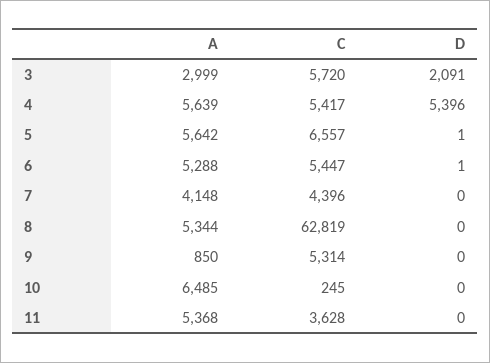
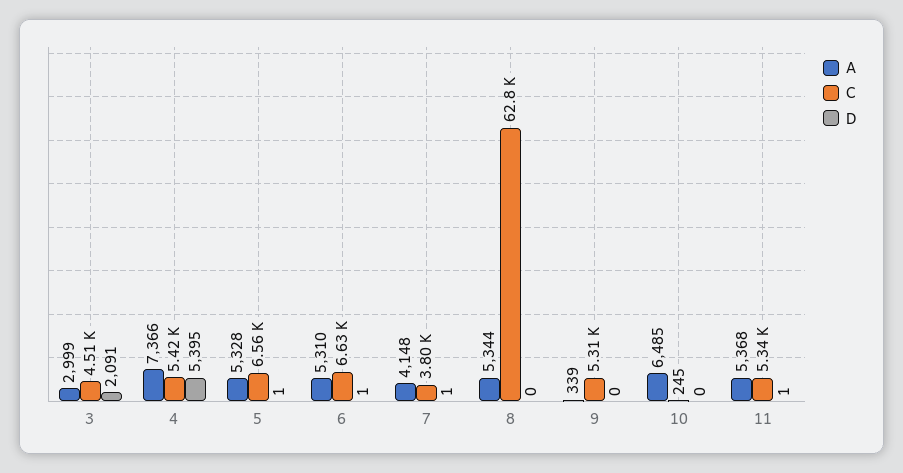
  {
    "A": {
      "3": 2999,
-     "4": 5639,
+     "4": 7366,
-     "5": 5642,
+     "5": 5328,
-     "6": 5288,
+     "6": 5310,
      "7": 4148,
      "8": 5344,
-     "9": 850,
+     "9": 339,
      "10": 6485,
      "11": 5368
    },
    "C": {
-     "3": 5720,
+     "3": 4510,
      "4": 5417,
      "5": 6557,
-     "6": 5447,
+     "6": 6630,
-     "7": 4396,
+     "7": 3800,
      "8": 62819,
      "9": 5314,
      "10": 245,
-     "11": 3628
+     "11": 5340
    },
    "D": {
      "3": 2091,
-     "4": 5396,
+     "4": 5395,
      "5": 1,
      "6": 1,
-     "7": 0,
+     "7": 1,
      "8": 0,
      "9": 0,
      "10": 0,
-     "11": 0
+     "11": 1
    }
  }

